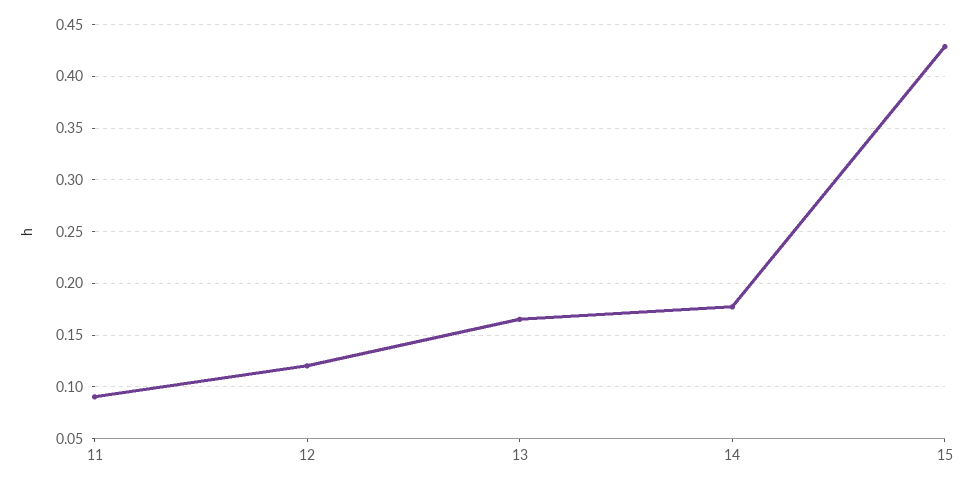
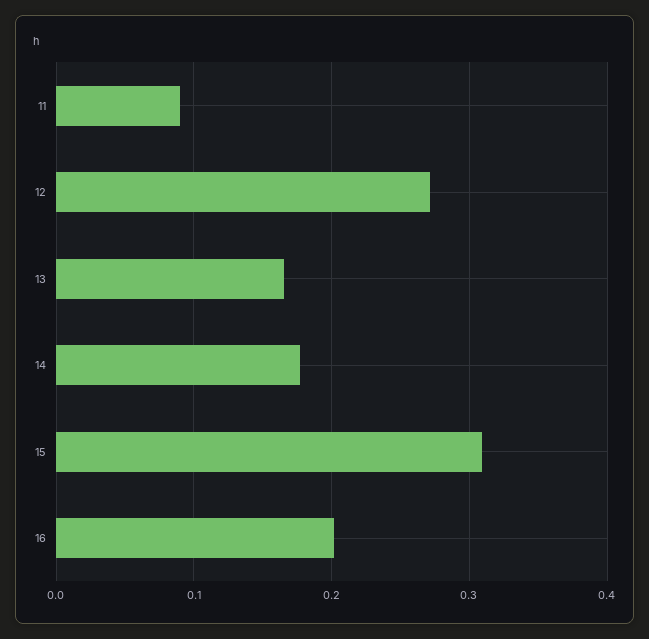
  {
    "11": 0.09,
-   "12": 0.12,
+   "12": 0.27,
    "13": 0.17,
    "14": 0.18,
-   "15": 0.43
+   "15": 0.31,
+   "16": 0.2
  }

